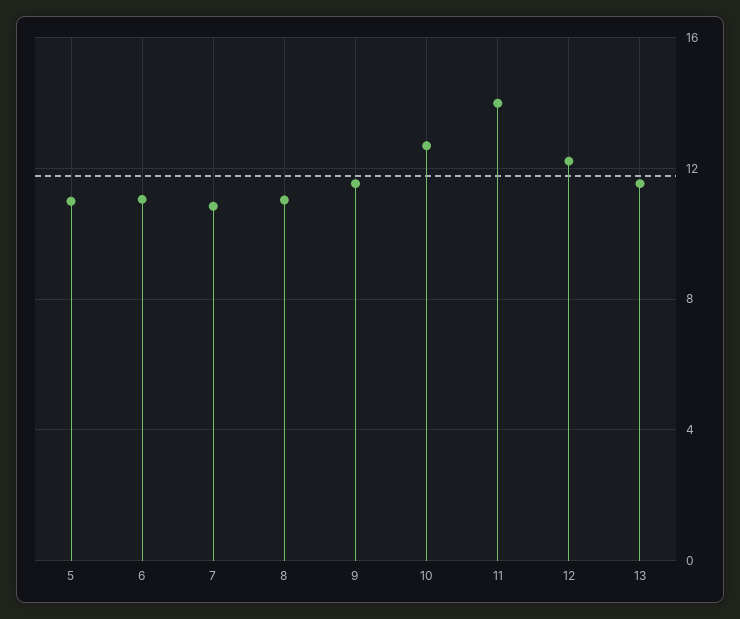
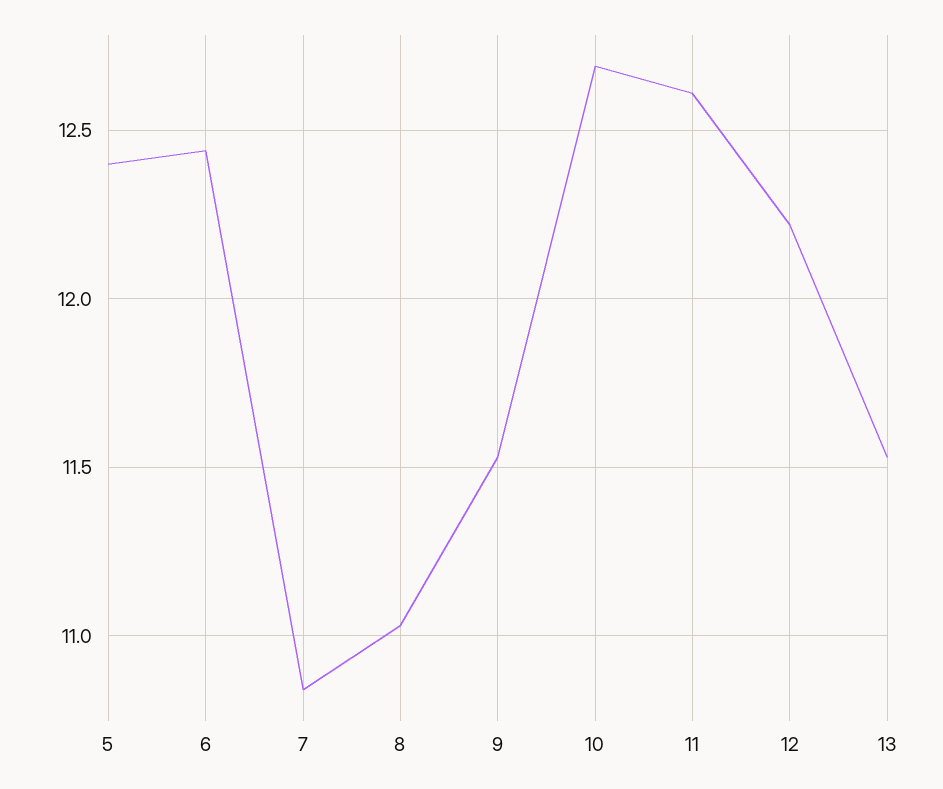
  {
-   "5": 11,
+   "5": 12.4,
-   "6": 11,
+   "6": 12.45,
    "7": 10.85,
    "8": 11.05,
    "9": 11.55,
    "10": 12.7,
-   "11": 14,
+   "11": 12.6,
    "12": 12.2,
    "13": 11.55
  }

